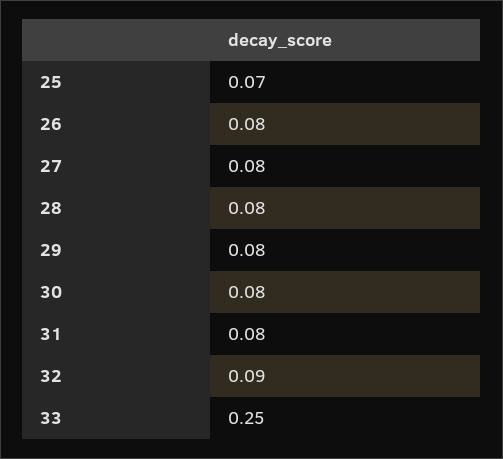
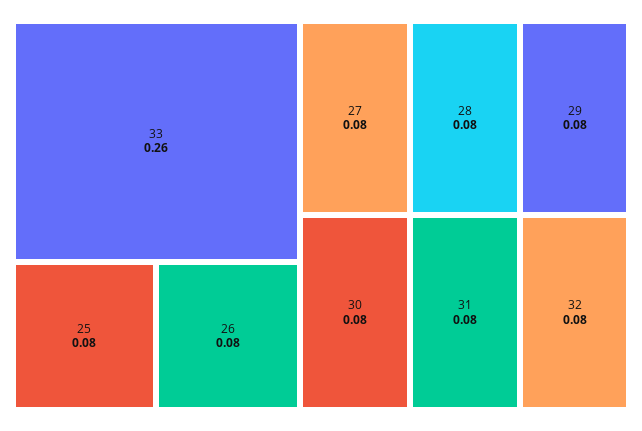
  {
-   "25": 0.07,
+   "25": 0.08,
    "26": 0.08,
    "27": 0.08,
    "28": 0.08,
    "29": 0.08,
    "30": 0.08,
    "31": 0.08,
-   "32": 0.09,
+   "32": 0.08,
-   "33": 0.25
+   "33": 0.26
  }

